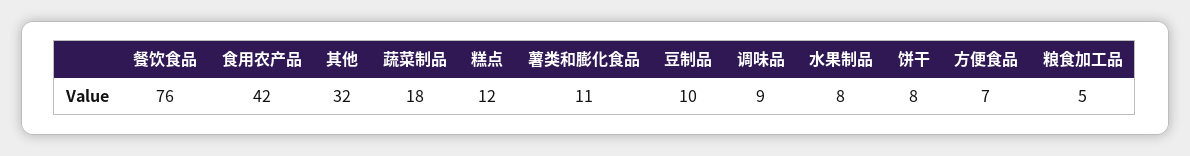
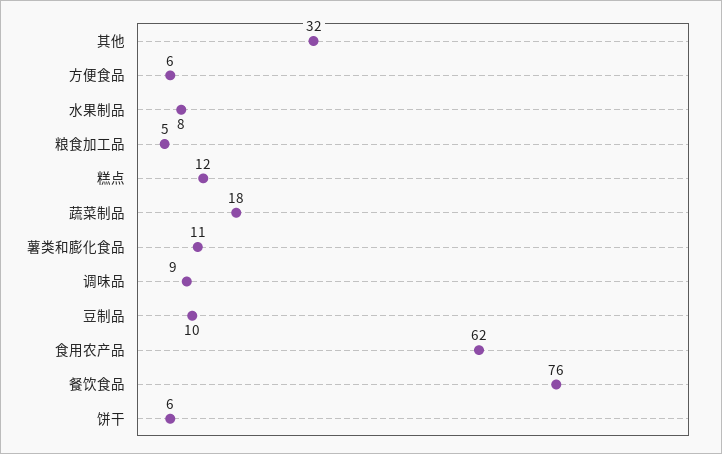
  {
    "餐饮食品": 76,
-   "食用农产品": 42,
+   "食用农产品": 62,
    "其他": 32,
    "蔬菜制品": 18,
    "糕点": 12,
    "薯类和膨化食品": 11,
    "豆制品": 10,
    "调味品": 9,
    "水果制品": 8,
-   "饼干": 8,
+   "饼干": 6,
-   "方便食品": 7,
+   "方便食品": 6,
    "粮食加工品": 5
  }

